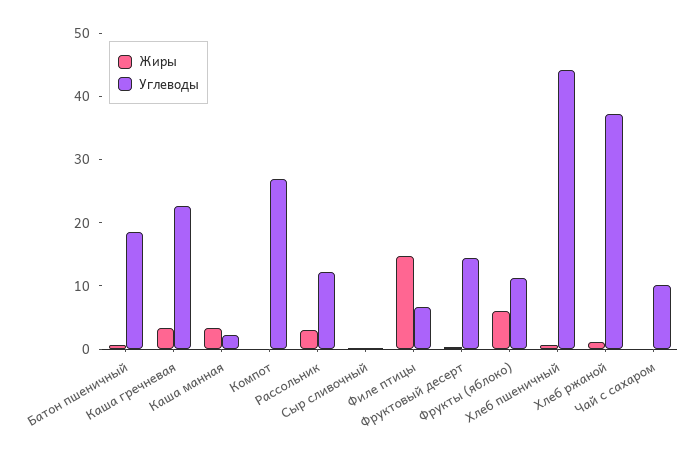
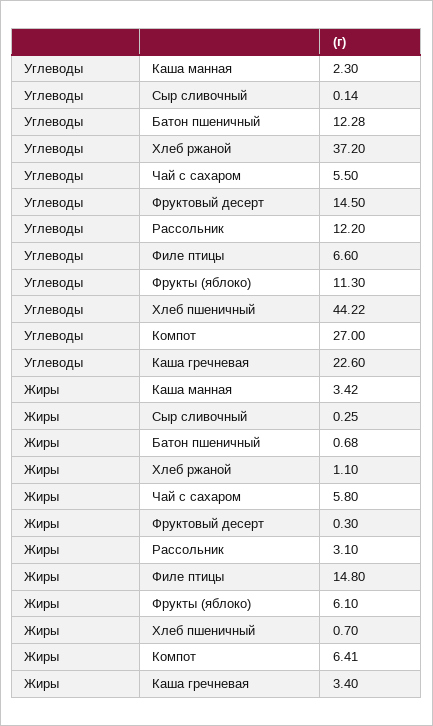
  {
    "Жиры": {
      "Батон пшеничный": 0.68,
      "Каша гречневая": 3.4,
      "Каша манная": 3.42,
-     "Компот": 0,
+     "Компот": 6.41,
      "Рассольник": 3.1,
      "Сыр сливочный": 0.25,
      "Филе птицы": 14.8,
      "Фруктовый десерт": 0.3,
      "Фрукты (яблоко)": 6.1,
      "Хлеб пшеничный": 0.7,
      "Хлеб ржаной": 1.1,
-     "Чай с сахаром": 0
+     "Чай с сахаром": 5.8
    },
    "Углеводы": {
-     "Батон пшеничный": 18,
+     "Батон пшеничный": 12.28,
      "Каша гречневая": 22.6,
      "Каша манная": 2.3,
      "Компот": 27,
      "Рассольник": 12.2,
      "Сыр сливочный": 0.14,
      "Филе птицы": 6.6,
      "Фруктовый десерт": 14.5,
      "Фрукты (яблоко)": 11.3,
      "Хлеб пшеничный": 44.22,
      "Хлеб ржаной": 37.2,
-     "Чай с сахаром": 10
+     "Чай с сахаром": 5.5
    }
  }

